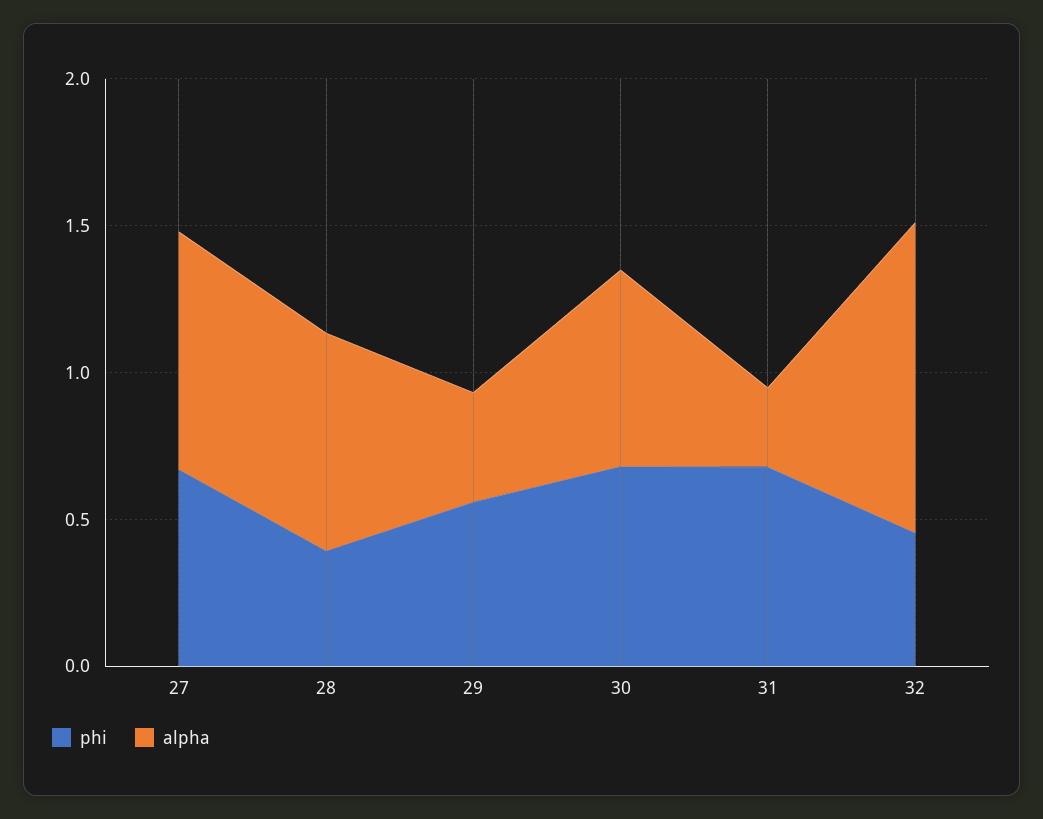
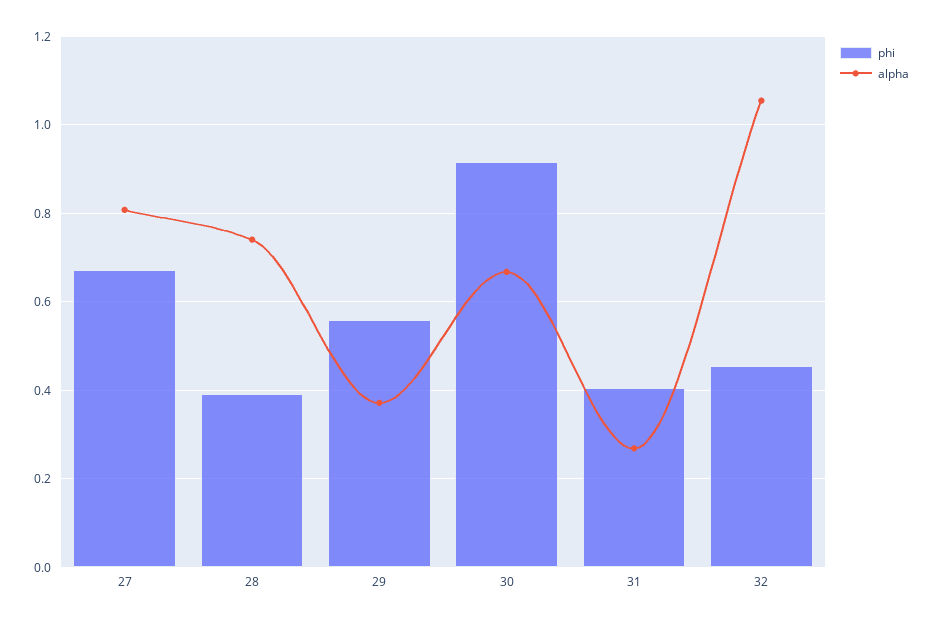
  {
    "phi": {
      "27": 0.68,
      "28": 0.4,
      "29": 0.56,
-     "30": 0.7,
+     "30": 0.92,
-     "31": 0.7,
+     "31": 0.4,
      "32": 0.46
    },
    "alpha": {
      "27": 0.8,
      "28": 0.74,
      "29": 0.38,
      "30": 0.66,
      "31": 0.26,
      "32": 1.06
    }
  }

